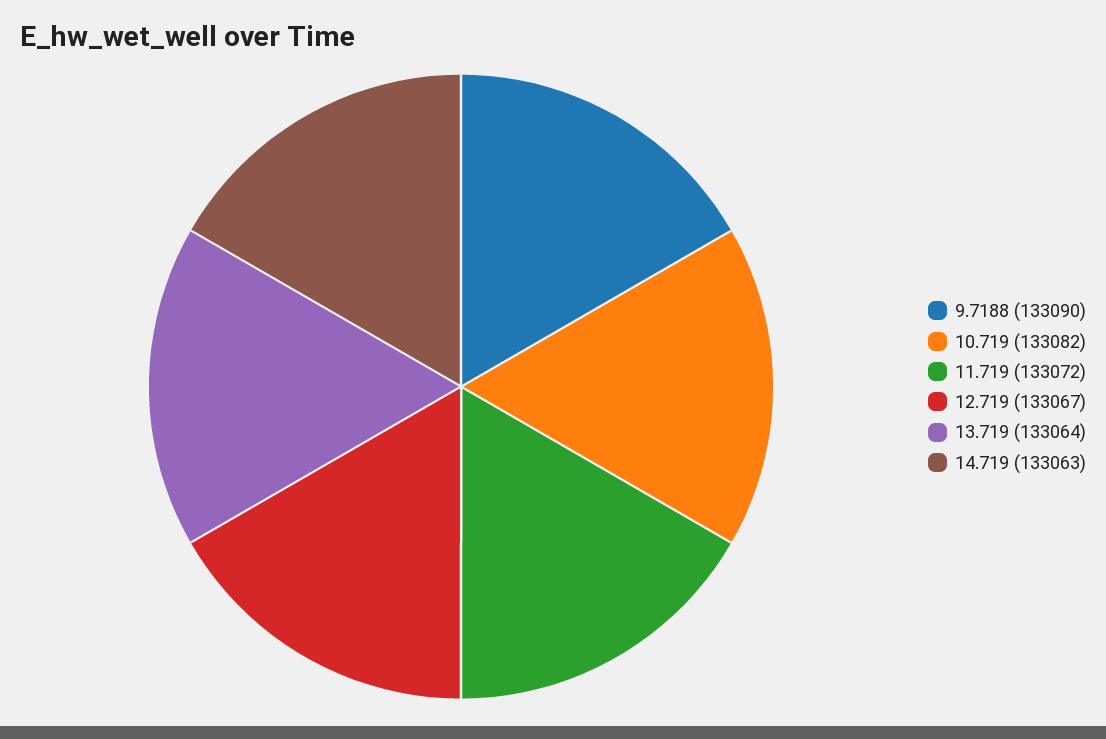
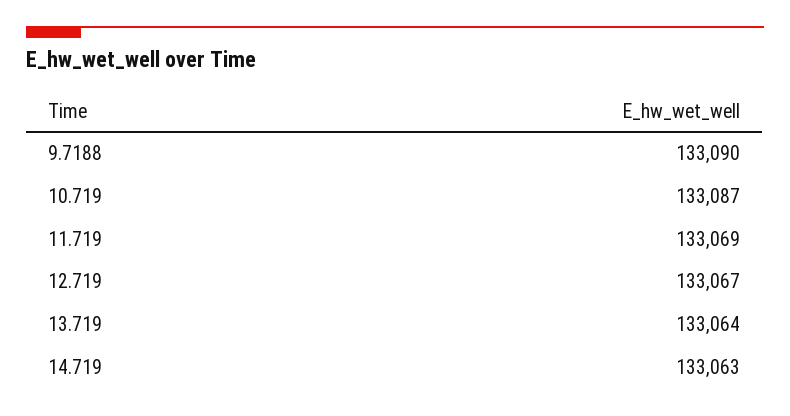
  {
    "9.7188": 133090,
-   "10.719": 133082,
+   "10.719": 133087,
-   "11.719": 133072,
+   "11.719": 133069,
    "12.719": 133067,
    "13.719": 133064,
    "14.719": 133063
  }

